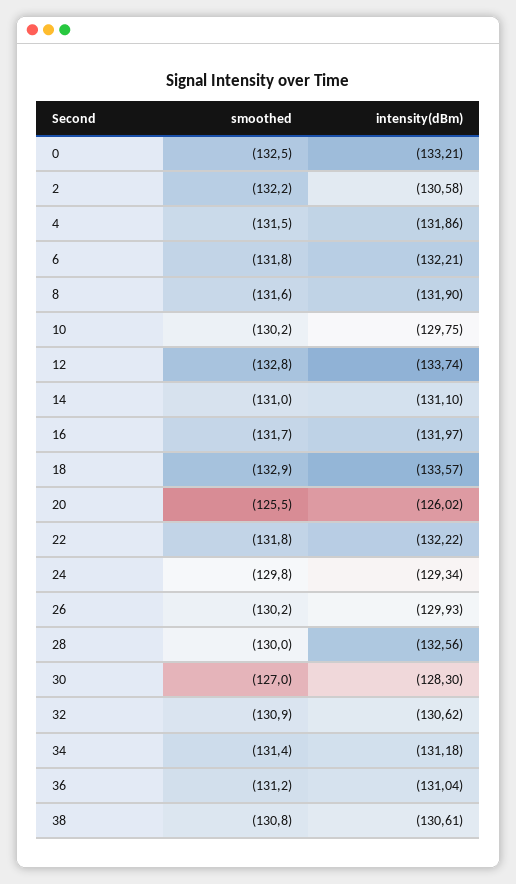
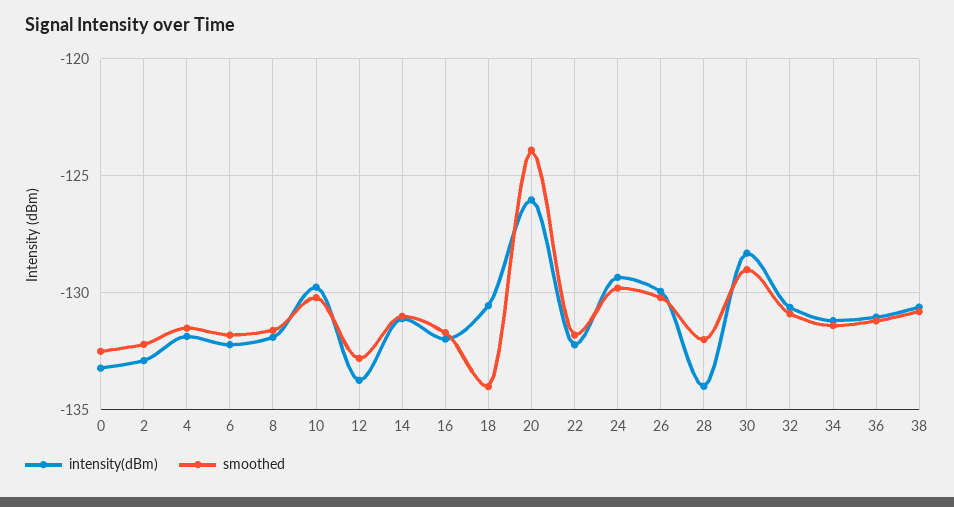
  {
    "smoothed": {
      "0": -132.5,
      "2": -132.2,
      "4": -131.5,
      "6": -131.8,
      "8": -131.6,
      "10": -130.2,
      "12": -132.8,
      "14": -131,
      "16": -131.7,
-     "18": -132.9,
+     "18": -134,
-     "20": -125.5,
+     "20": -124,
      "22": -131.8,
      "24": -129.8,
      "26": -130.2,
-     "28": -130,
+     "28": -132,
-     "30": -127,
+     "30": -129,
      "32": -130.9,
      "34": -131.4,
      "36": -131.2,
      "38": -130.8
    },
    "intensity(dBm)": {
      "0": -133.21,
-     "2": -130.58,
+     "2": -133,
      "4": -131.86,
      "6": -132.21,
      "8": -131.9,
      "10": -129.75,
      "12": -133.74,
      "14": -131.1,
      "16": -131.97,
-     "18": -133.57,
+     "18": -130.5,
      "20": -126.02,
      "22": -132.22,
      "24": -129.34,
      "26": -129.93,
-     "28": -132.56,
+     "28": -134,
      "30": -128.3,
      "32": -130.62,
      "34": -131.18,
      "36": -131.04,
      "38": -130.61
    }
  }

